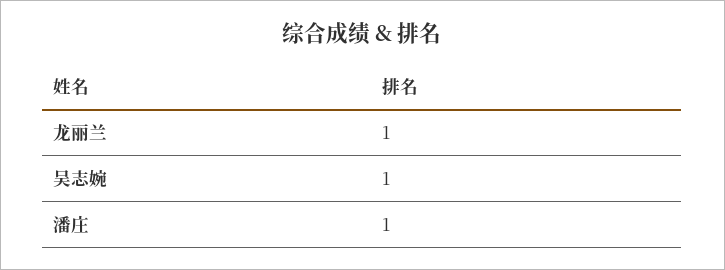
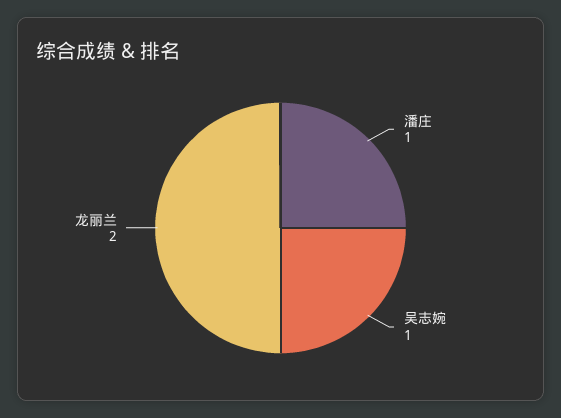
  {
-   "龙丽兰": 1,
+   "龙丽兰": 2,
    "吴志婉": 1,
    "潘庄": 1
  }

